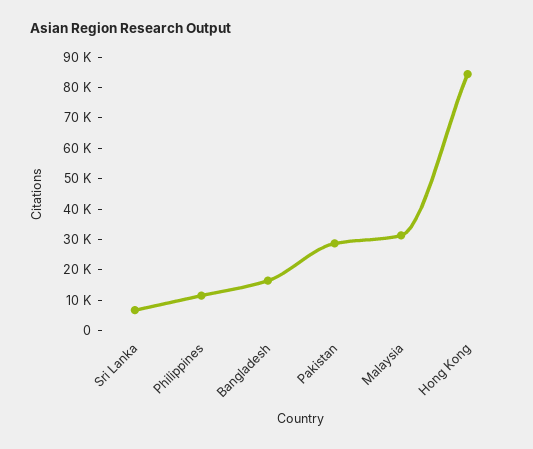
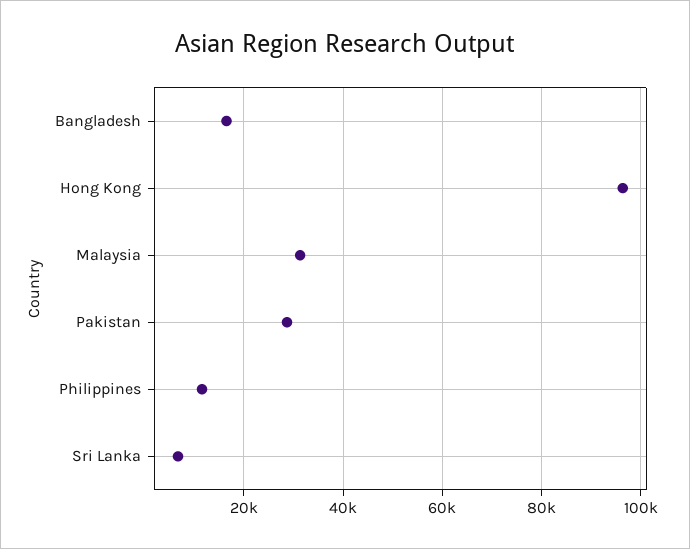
  {
    "Sri Lanka": 6000,
    "Philippines": 12000,
    "Bangladesh": 16000,
    "Pakistan": 28000,
    "Malaysia": 32000,
-   "Hong Kong": 85000
+   "Hong Kong": 96000
  }

